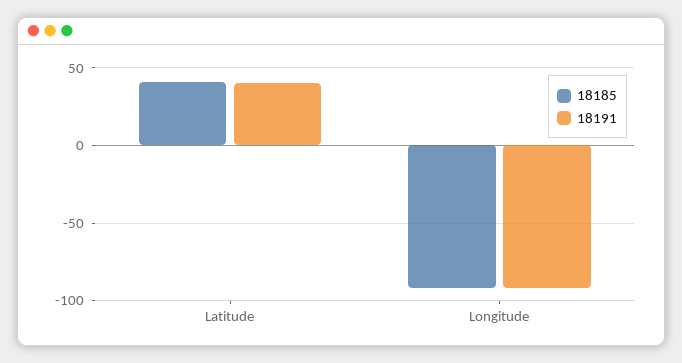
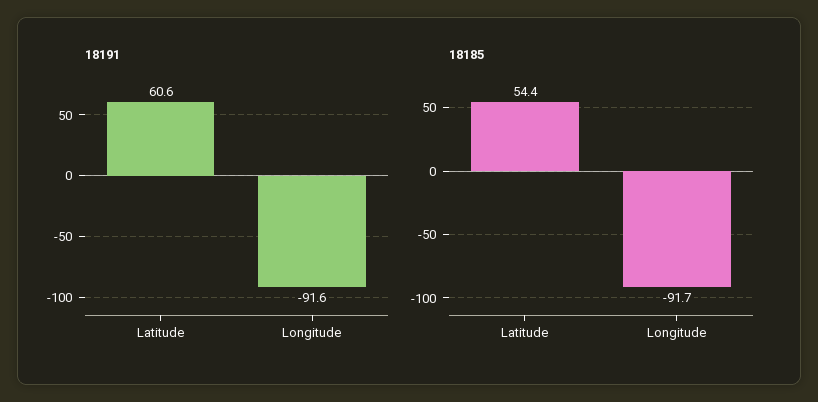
  {
    "18185": {
-     "Latitude": 40,
+     "Latitude": 54.4,
      "Longitude": -91.7
    },
    "18191": {
-     "Latitude": 40,
+     "Latitude": 60.6,
      "Longitude": -91.6
    }
  }

